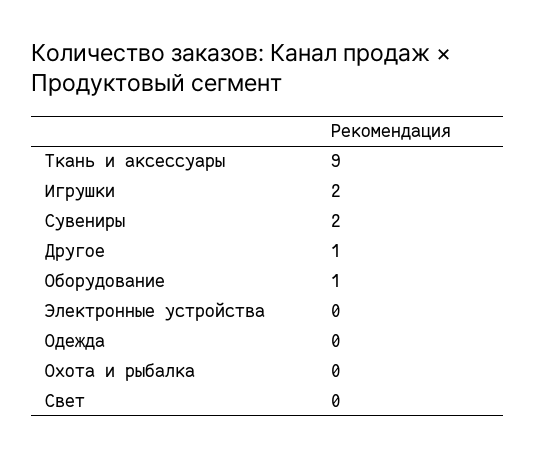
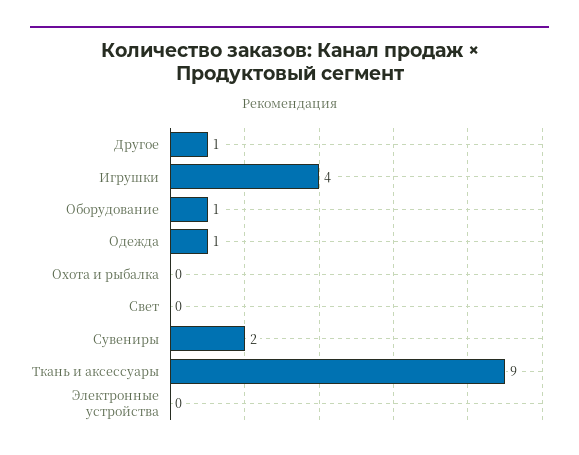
  {
    "Ткань и аксессуары": 9,
-   "Игрушки": 2,
+   "Игрушки": 4,
    "Сувениры": 2,
    "Другое": 1,
    "Оборудование": 1,
    "Электронные устройства": 0,
-   "Одежда": 0,
+   "Одежда": 1,
    "Охота и рыбалка": 0,
    "Свет": 0
  }

